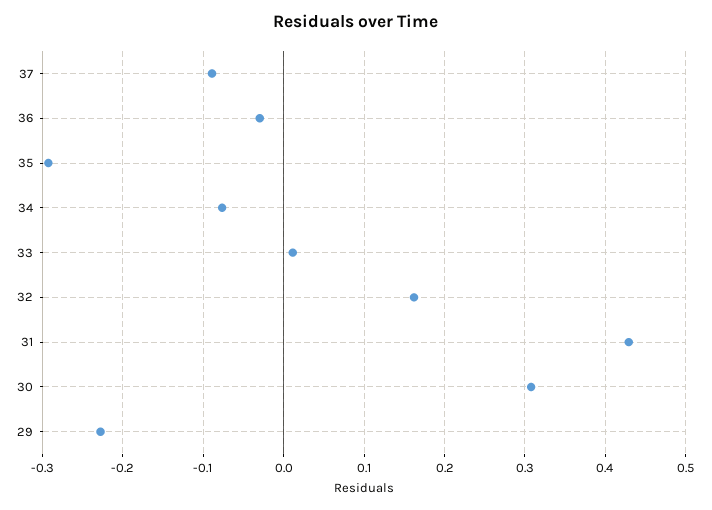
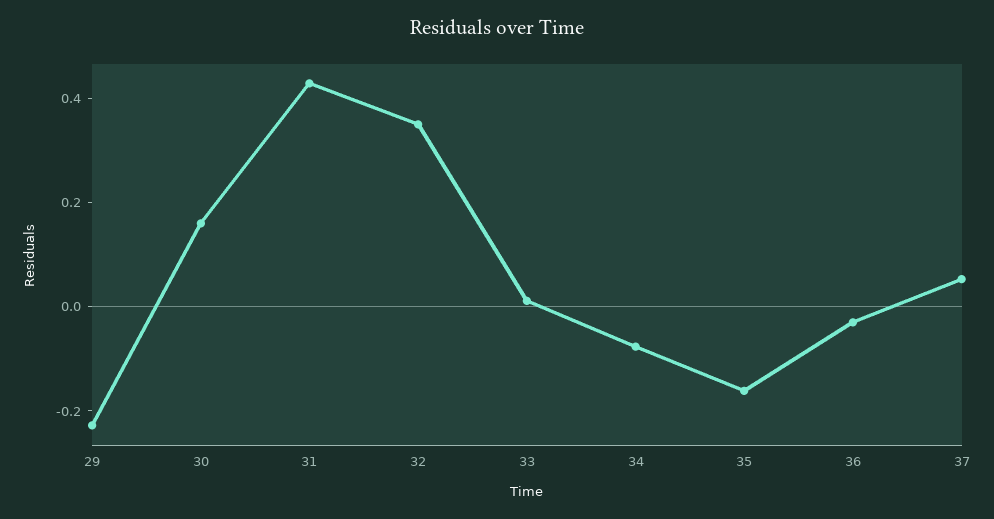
  {
-   "37": -0.09,
+   "37": 0.05,
    "36": -0.03,
-   "35": -0.29,
+   "35": -0.15,
    "34": -0.08,
    "33": 0.01,
-   "32": 0.16,
+   "32": 0.35,
    "31": 0.43,
-   "30": 0.31,
+   "30": 0.15,
    "29": -0.23
  }

